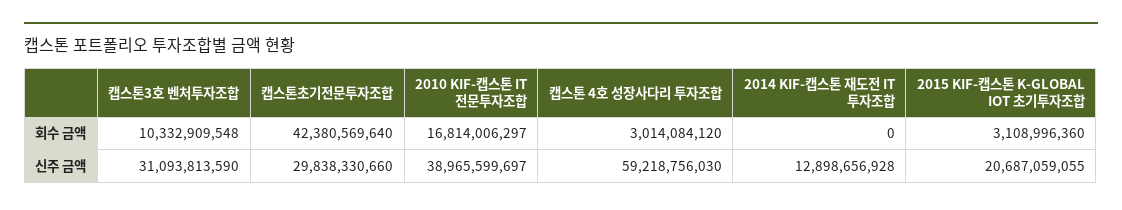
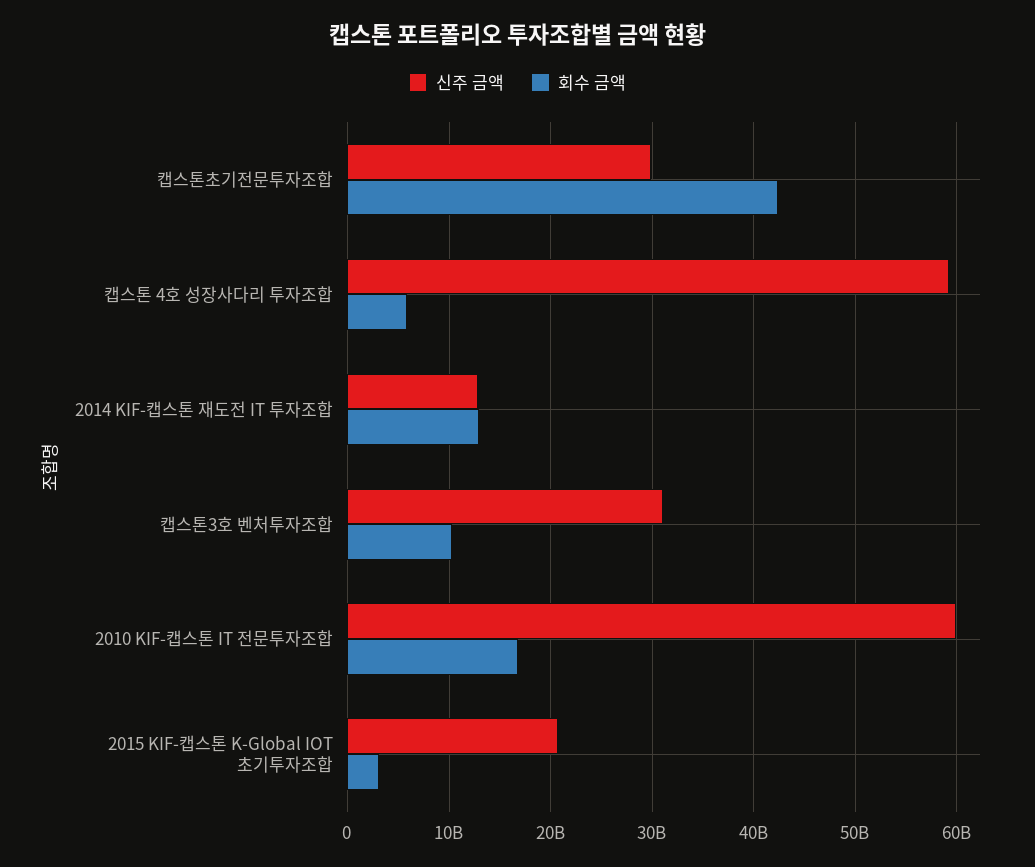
  {
    "회수 금액": {
      "캡스톤3호 벤처투자조합": 10332909548,
      "캡스톤초기전문투자조합": 42380569640,
      "2010 KIF-캡스톤 IT 전문투자조합": 16814006297,
-     "캡스톤 4호 성장사다리 투자조합": 3014084120,
+     "캡스톤 4호 성장사다리 투자조합": 6000000000,
-     "2014 KIF-캡스톤 재도전 IT 투자조합": 0,
+     "2014 KIF-캡스톤 재도전 IT 투자조합": 13000000000,
      "2015 KIF-캡스톤 K-GLOBAL IOT 초기투자조합": 3108996360
    },
    "신주 금액": {
      "캡스톤3호 벤처투자조합": 31093813590,
      "캡스톤초기전문투자조합": 29838330660,
-     "2010 KIF-캡스톤 IT 전문투자조합": 38965599697,
+     "2010 KIF-캡스톤 IT 전문투자조합": 60000000000,
      "캡스톤 4호 성장사다리 투자조합": 59218756030,
      "2014 KIF-캡스톤 재도전 IT 투자조합": 12898656928,
      "2015 KIF-캡스톤 K-GLOBAL IOT 초기투자조합": 20687059055
    }
  }

